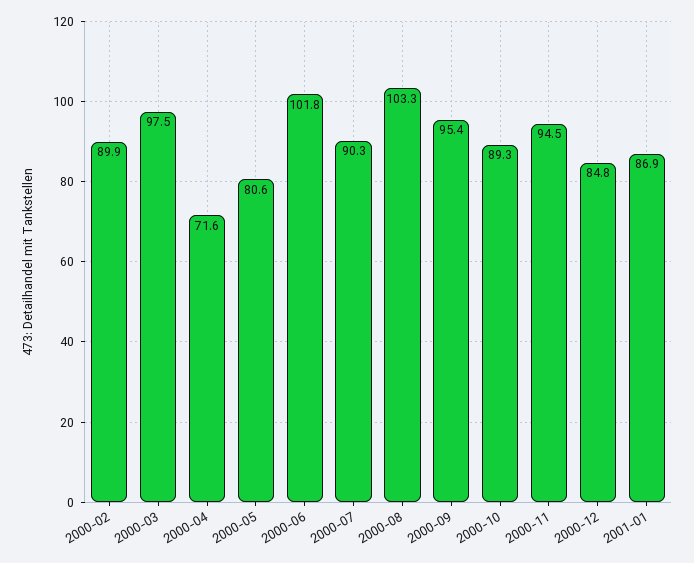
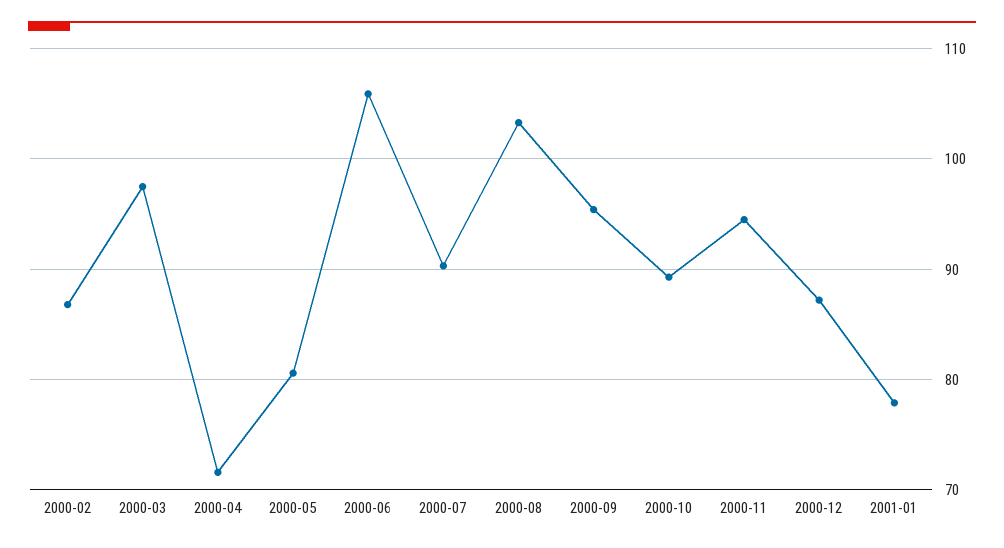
  {
-   "2000-02": 89.9,
+   "2000-02": 87,
    "2000-03": 97.5,
    "2000-04": 71.6,
    "2000-05": 80.6,
-   "2000-06": 101.8,
+   "2000-06": 106,
    "2000-07": 90.3,
    "2000-08": 103.3,
    "2000-09": 95.4,
    "2000-10": 89.3,
    "2000-11": 94.5,
-   "2000-12": 84.8,
+   "2000-12": 87,
-   "2001-01": 86.9
+   "2001-01": 78
  }

